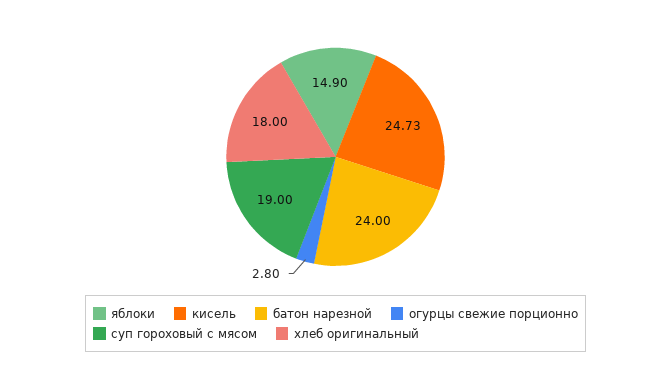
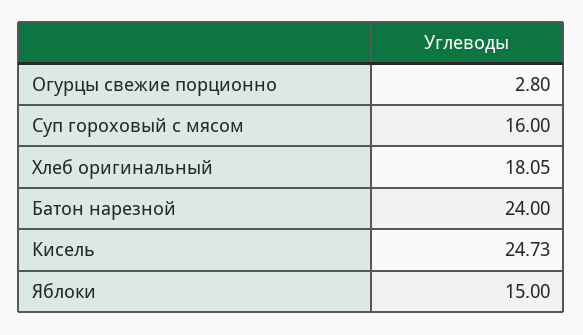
  {
-   "яблоки": 14.9,
+   "яблоки": 15,
    "кисель": 24.73,
    "батон нарезной": 24,
    "огурцы свежие порционно": 2.8,
-   "суп гороховый с мясом": 19,
+   "суп гороховый с мясом": 16,
-   "хлеб оригинальный": 18
+   "хлеб оригинальный": 18.05
  }

